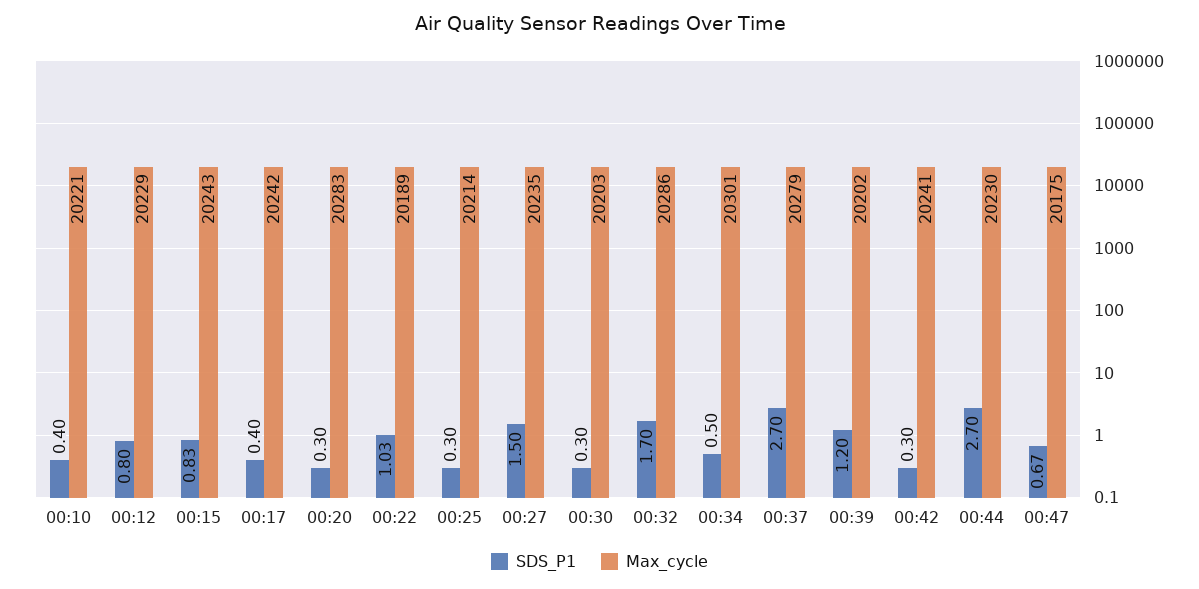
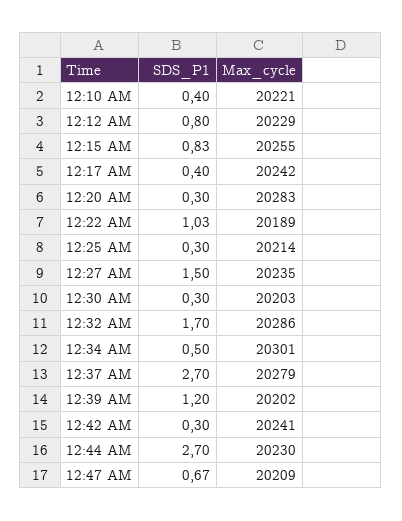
  {
    "SDS_P1": {
      "00:10": 0.4,
      "00:12": 0.8,
      "00:15": 0.83,
      "00:17": 0.4,
      "00:20": 0.3,
      "00:22": 1.03,
      "00:25": 0.3,
      "00:27": 1.5,
      "00:30": 0.3,
      "00:32": 1.7,
      "00:34": 0.5,
      "00:37": 2.7,
      "00:39": 1.2,
      "00:42": 0.3,
      "00:44": 2.7,
      "00:47": 0.67
    },
    "Max_cycle": {
      "00:10": 20221,
      "00:12": 20229,
-     "00:15": 20243,
+     "00:15": 20255,
      "00:17": 20242,
      "00:20": 20283,
      "00:22": 20189,
      "00:25": 20214,
      "00:27": 20235,
      "00:30": 20203,
      "00:32": 20286,
      "00:34": 20301,
      "00:37": 20279,
      "00:39": 20202,
      "00:42": 20241,
      "00:44": 20230,
-     "00:47": 20175
+     "00:47": 20209
    }
  }

